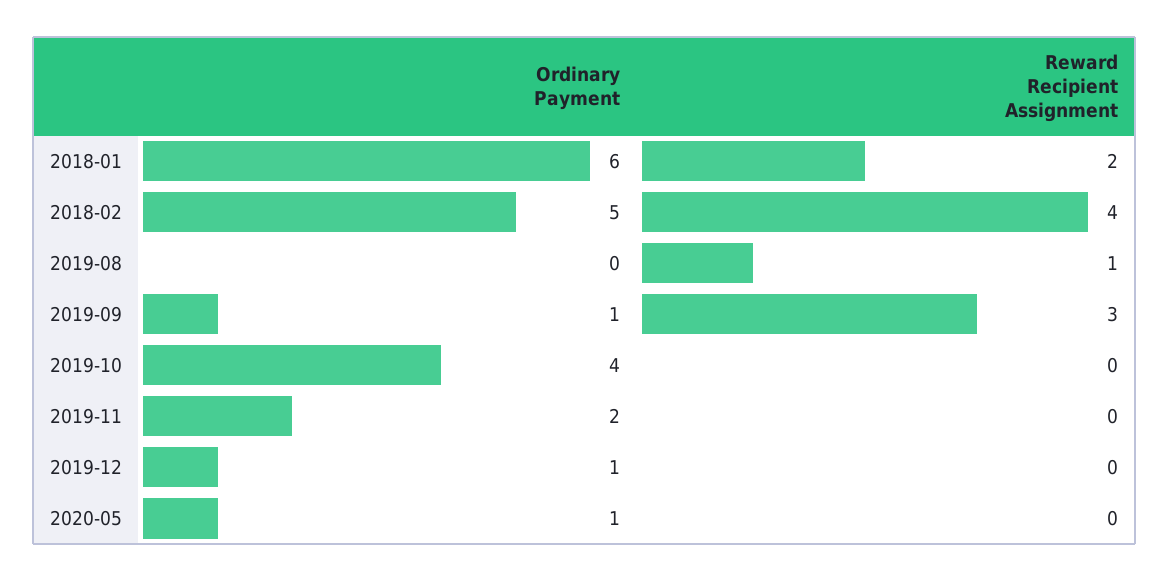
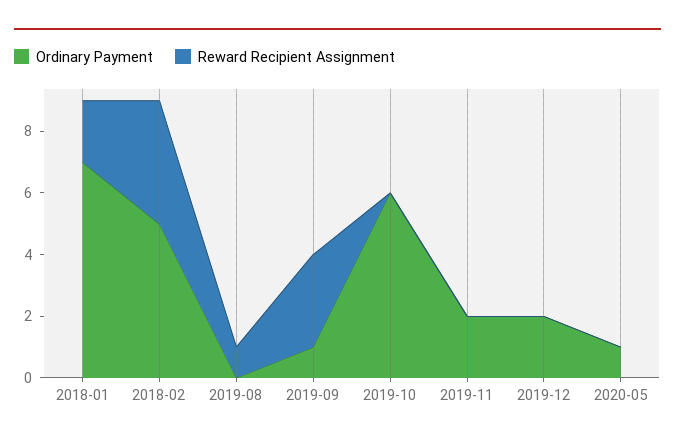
  {
    "Ordinary Payment": {
-     "2018-01": 6,
+     "2018-01": 7,
      "2018-02": 5,
      "2019-08": 0,
      "2019-09": 1,
-     "2019-10": 4,
+     "2019-10": 6,
      "2019-11": 2,
-     "2019-12": 1,
+     "2019-12": 2,
      "2020-05": 1
    },
    "Reward Recipient Assignment": {
      "2018-01": 2,
      "2018-02": 4,
      "2019-08": 1,
      "2019-09": 3,
      "2019-10": 0,
      "2019-11": 0,
      "2019-12": 0,
      "2020-05": 0
    }
  }

